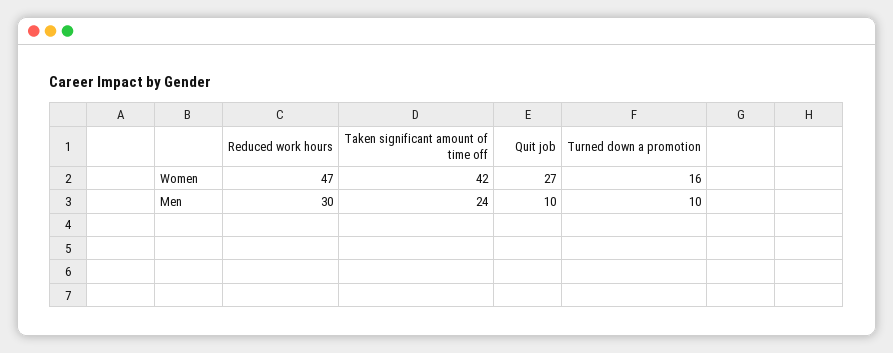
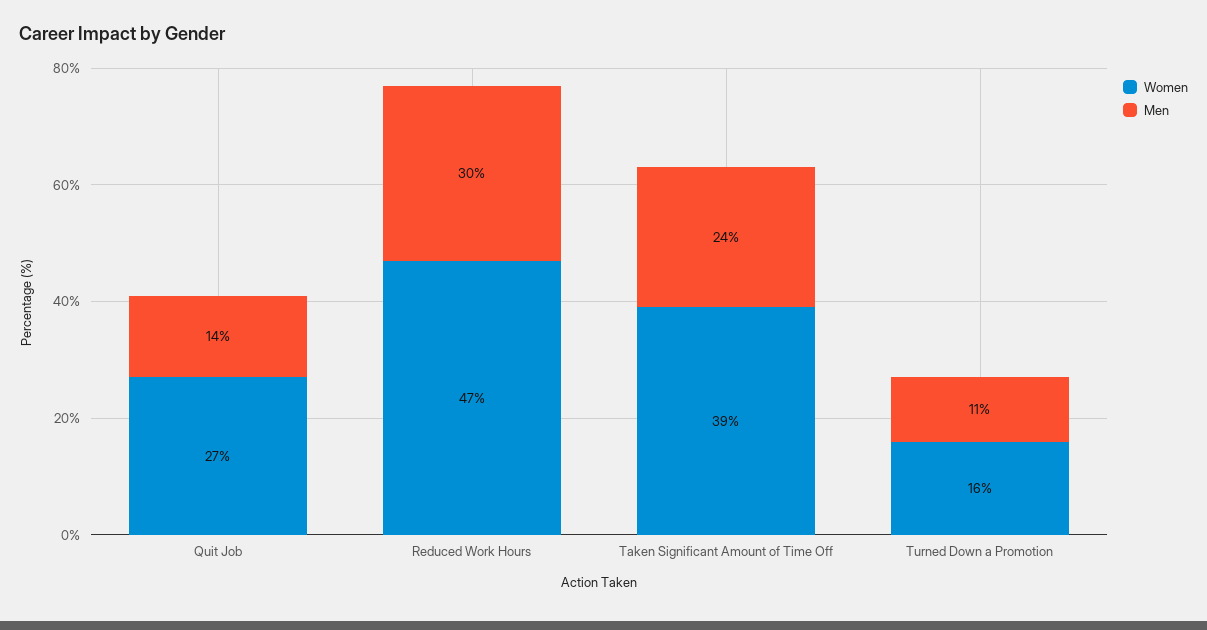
  {
    "Women": {
      "Reduced work hours": 47,
-     "Taken significant amount of time off": 42,
+     "Taken significant amount of time off": 39,
      "Quit job": 27,
      "Turned down a promotion": 16
    },
    "Men": {
      "Reduced work hours": 30,
      "Taken significant amount of time off": 24,
-     "Quit job": 10,
+     "Quit job": 14,
-     "Turned down a promotion": 10
+     "Turned down a promotion": 11
    }
  }

